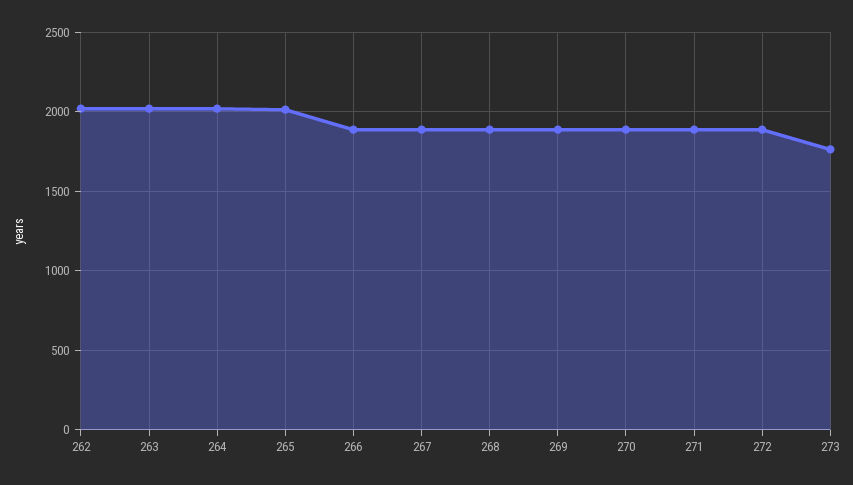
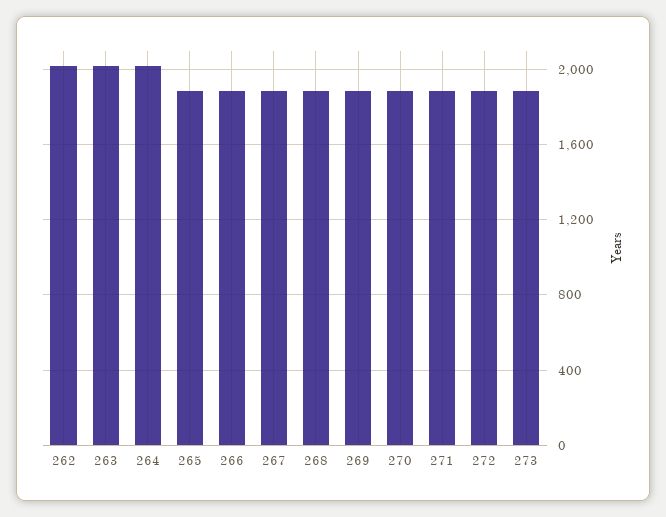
  {
    "262": 2000,
    "263": 2000,
    "264": 2000,
-   "265": 2000,
+   "265": 1900,
    "266": 1900,
    "267": 1900,
    "268": 1900,
    "269": 1900,
    "270": 1900,
    "271": 1900,
    "272": 1900,
-   "273": 1750
+   "273": 1900
  }

